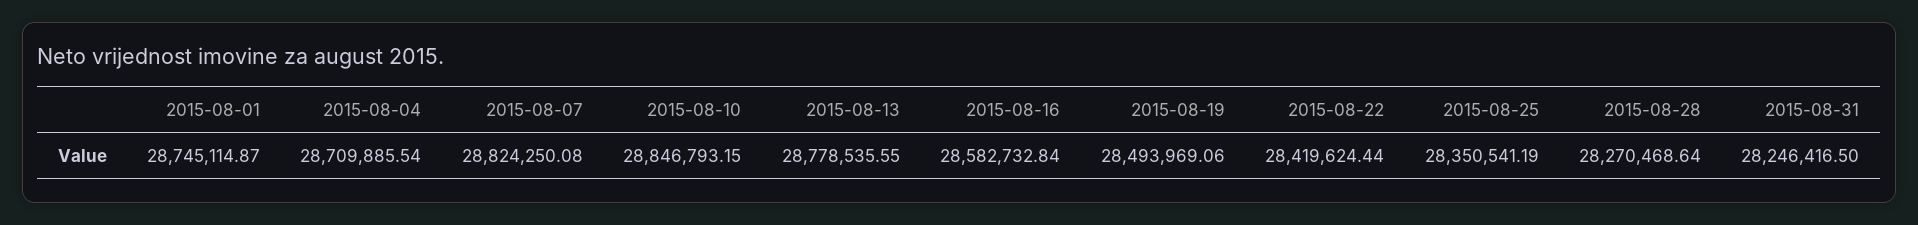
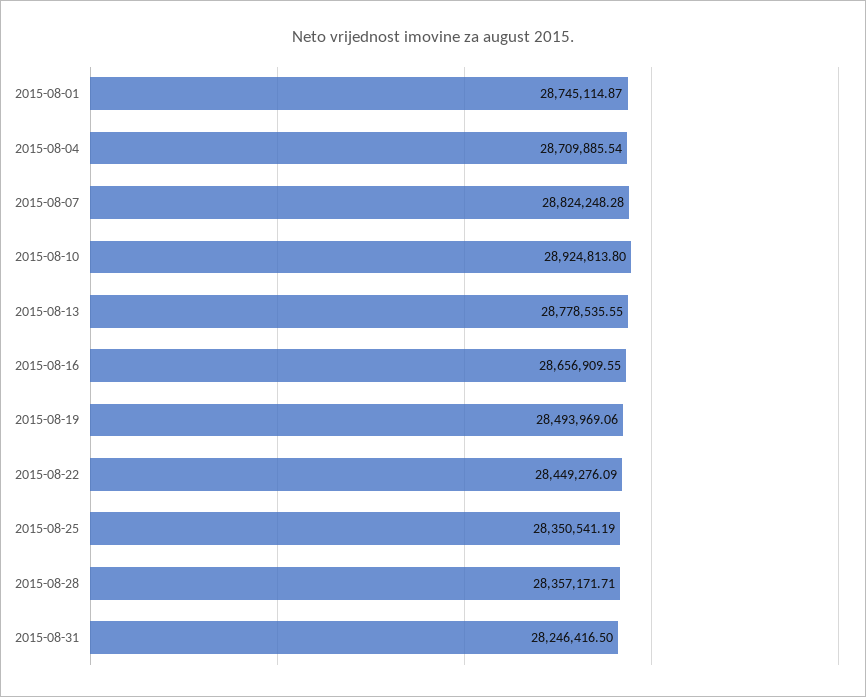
  {
    "2015-08-01": 28745114.87,
    "2015-08-04": 28709885.54,
-   "2015-08-07": 28824250.08,
+   "2015-08-07": 28824248.28,
-   "2015-08-10": 28846793.15,
+   "2015-08-10": 28924813.8,
    "2015-08-13": 28778535.55,
-   "2015-08-16": 28582732.84,
+   "2015-08-16": 28656909.55,
    "2015-08-19": 28493969.06,
-   "2015-08-22": 28419624.44,
+   "2015-08-22": 28449276.09,
    "2015-08-25": 28350541.19,
-   "2015-08-28": 28270468.64,
+   "2015-08-28": 28357171.71,
    "2015-08-31": 28246416.5
  }

